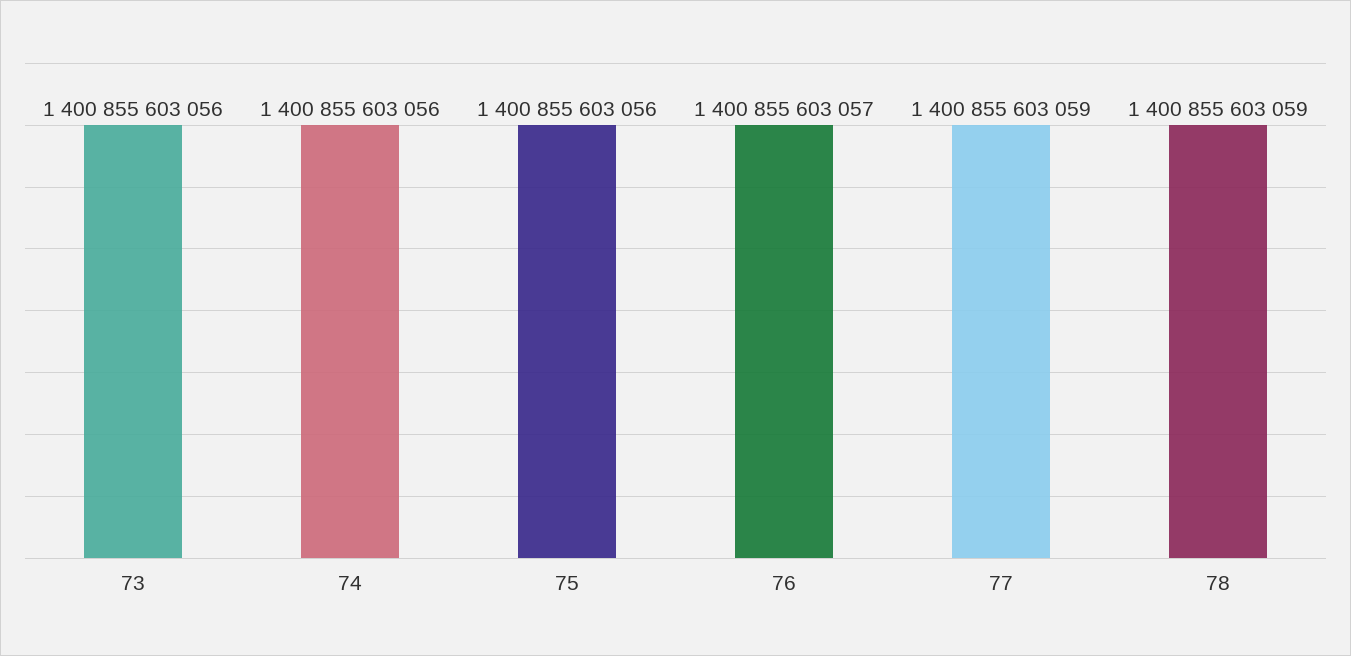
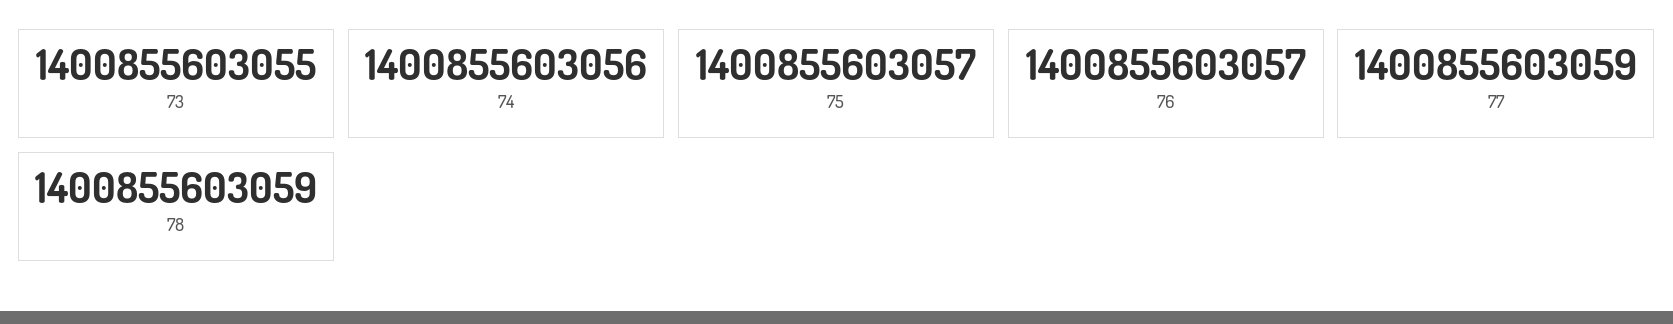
  {
-   "73": 1400855603056,
+   "73": 1400855603055,
    "74": 1400855603056,
-   "75": 1400855603056,
+   "75": 1400855603057,
    "76": 1400855603057,
    "77": 1400855603059,
    "78": 1400855603059
  }

